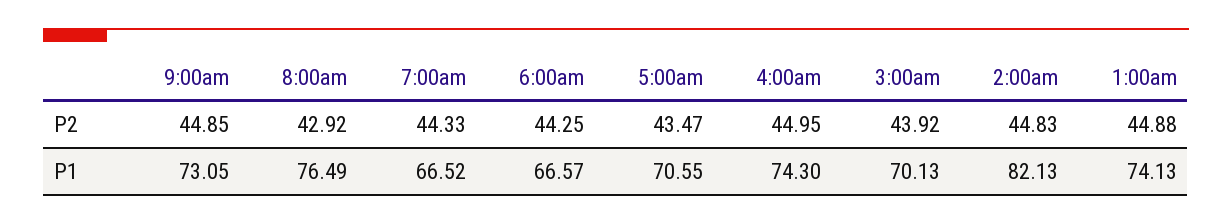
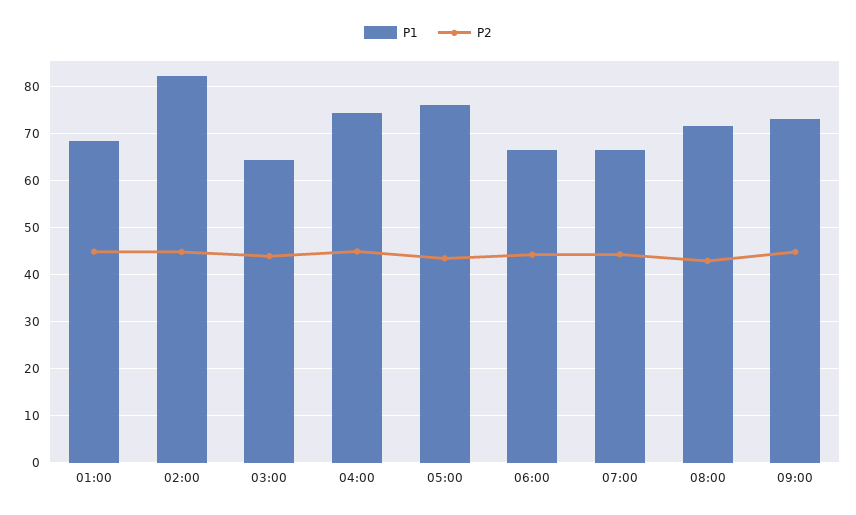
  {
    "P2": {
      "9:00am": 44.85,
      "8:00am": 42.92,
      "7:00am": 44.33,
      "6:00am": 44.25,
      "5:00am": 43.47,
      "4:00am": 44.95,
      "3:00am": 43.92,
      "2:00am": 44.83,
      "1:00am": 44.88
    },
    "P1": {
      "9:00am": 73.05,
-     "8:00am": 76.49,
+     "8:00am": 72,
      "7:00am": 66.52,
      "6:00am": 66.57,
-     "5:00am": 70.55,
+     "5:00am": 76,
      "4:00am": 74.3,
-     "3:00am": 70.13,
+     "3:00am": 64,
      "2:00am": 82.13,
-     "1:00am": 74.13
+     "1:00am": 68
    }
  }

